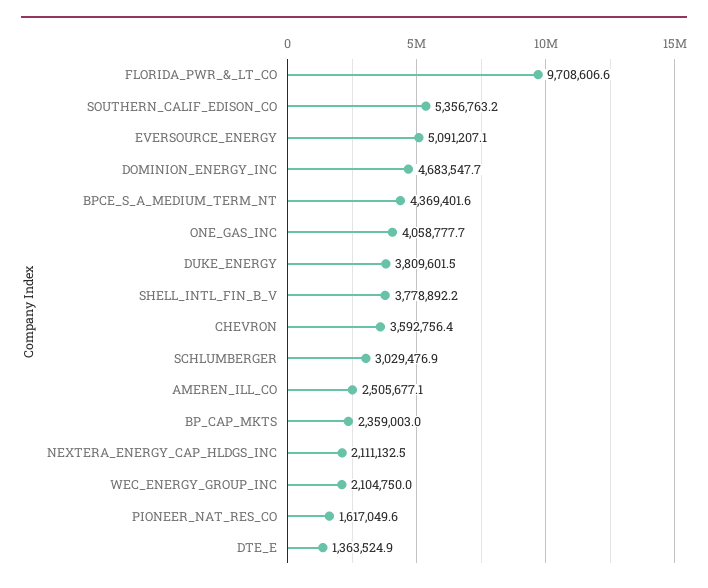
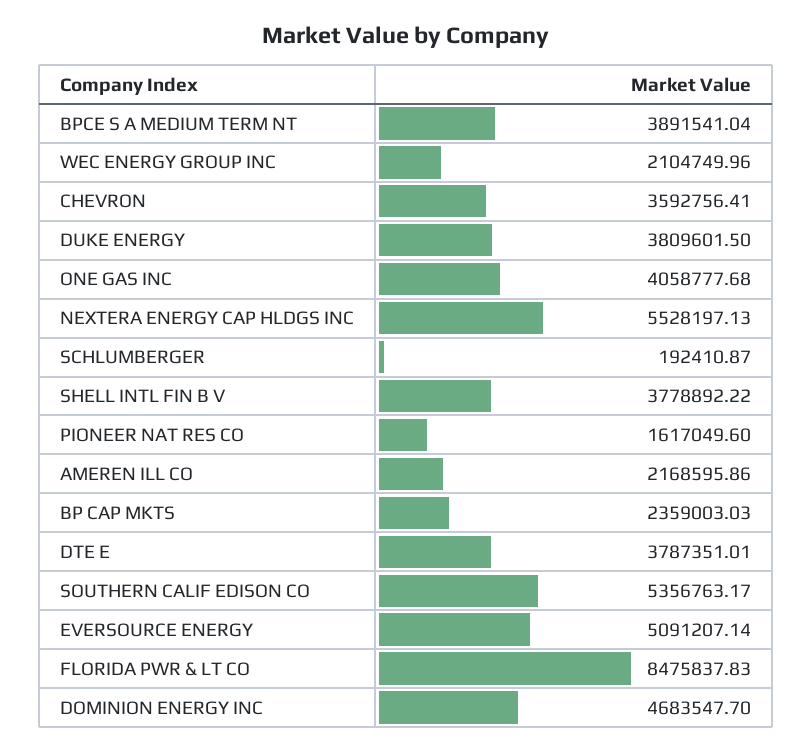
  {
-   "FLORIDA_PWR_&_LT_CO": 9708606.6,
+   "FLORIDA_PWR_&_LT_CO": 8475837.83,
    "SOUTHERN_CALIF_EDISON_CO": 5356763.17,
    "EVERSOURCE_ENERGY": 5091207.14,
    "DOMINION_ENERGY_INC": 4683547.7,
-   "BPCE_S_A_MEDIUM_TERM_NT": 4369401.6,
+   "BPCE_S_A_MEDIUM_TERM_NT": 3891541.04,
    "ONE_GAS_INC": 4058777.68,
    "DUKE_ENERGY": 3809601.5,
    "SHELL_INTL_FIN_B_V": 3778892.22,
    "CHEVRON": 3592756.41,
-   "SCHLUMBERGER": 3029476.9,
+   "SCHLUMBERGER": 192410.87,
-   "AMEREN_ILL_CO": 2505677.1,
+   "AMEREN_ILL_CO": 2168595.86,
    "BP_CAP_MKTS": 2359003.03,
-   "NEXTERA_ENERGY_CAP_HLDGS_INC": 2111132.5,
+   "NEXTERA_ENERGY_CAP_HLDGS_INC": 5528197.13,
    "WEC_ENERGY_GROUP_INC": 2104749.96,
    "PIONEER_NAT_RES_CO": 1617049.6,
-   "DTE_E": 1363524.9
+   "DTE_E": 3787351.01
  }

